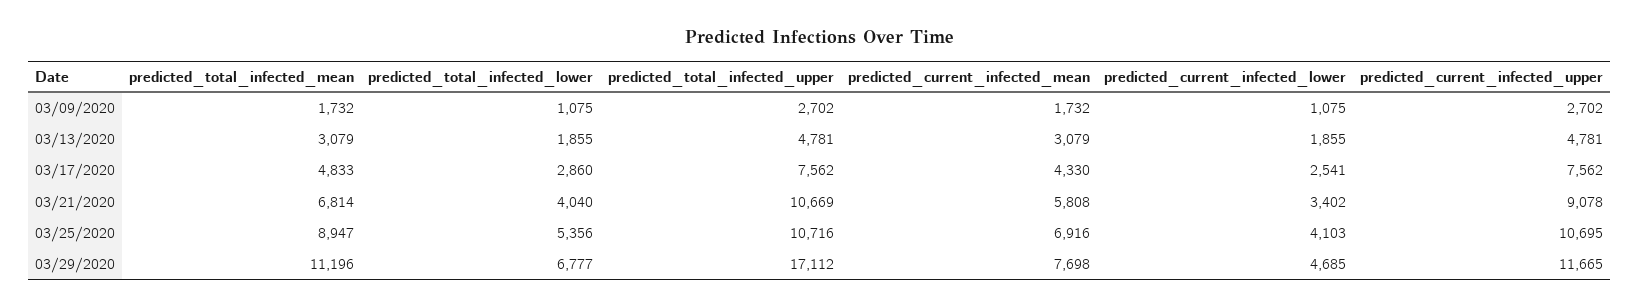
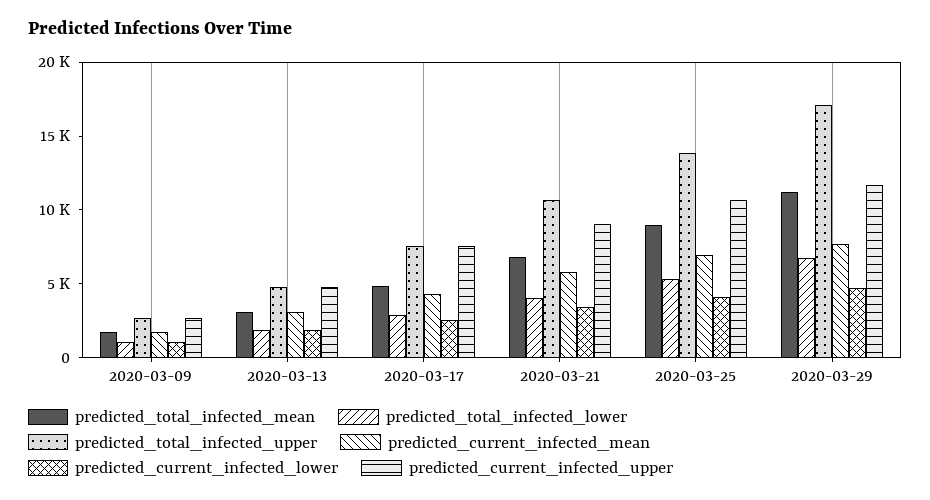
  {
    "predicted_total_infected_mean": {
      "03/09/2020": 1732,
      "03/13/2020": 3079,
      "03/17/2020": 4833,
      "03/21/2020": 6814,
      "03/25/2020": 8947,
      "03/29/2020": 11196
    },
    "predicted_total_infected_lower": {
      "03/09/2020": 1075,
      "03/13/2020": 1855,
      "03/17/2020": 2860,
      "03/21/2020": 4040,
      "03/25/2020": 5356,
      "03/29/2020": 6777
    },
    "predicted_total_infected_upper": {
      "03/09/2020": 2702,
      "03/13/2020": 4781,
      "03/17/2020": 7562,
      "03/21/2020": 10669,
-     "03/25/2020": 10716,
+     "03/25/2020": 14000,
      "03/29/2020": 17112
    },
    "predicted_current_infected_mean": {
      "03/09/2020": 1732,
      "03/13/2020": 3079,
      "03/17/2020": 4330,
      "03/21/2020": 5808,
      "03/25/2020": 6916,
      "03/29/2020": 7698
    },
    "predicted_current_infected_lower": {
      "03/09/2020": 1075,
      "03/13/2020": 1855,
      "03/17/2020": 2541,
      "03/21/2020": 3402,
      "03/25/2020": 4103,
      "03/29/2020": 4685
    },
    "predicted_current_infected_upper": {
      "03/09/2020": 2702,
      "03/13/2020": 4781,
      "03/17/2020": 7562,
      "03/21/2020": 9078,
      "03/25/2020": 10695,
      "03/29/2020": 11665
    }
  }

